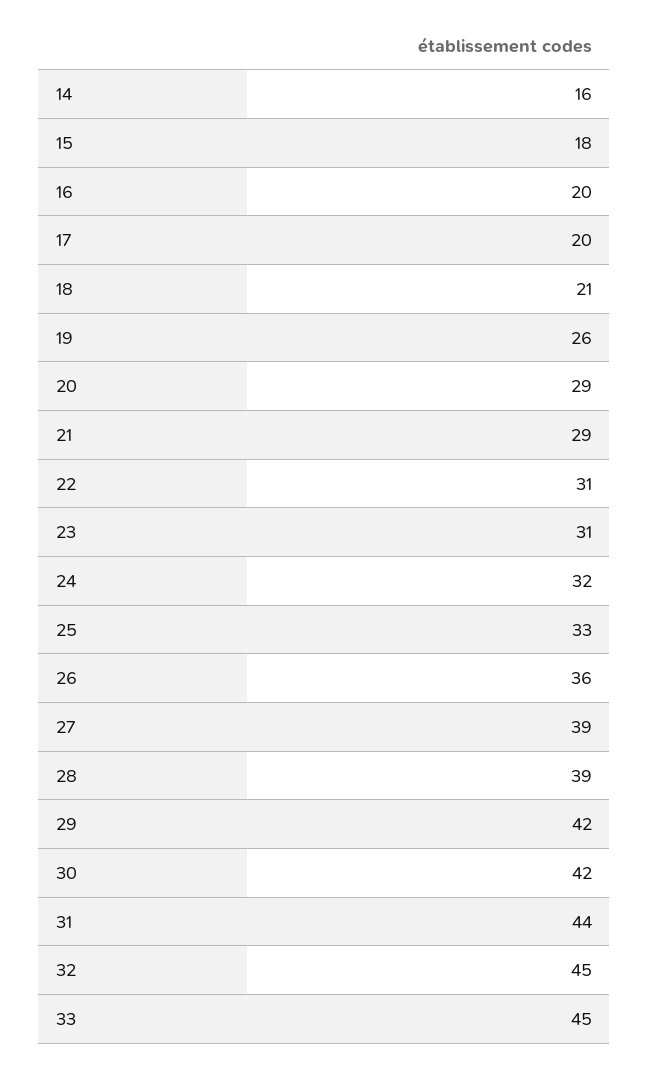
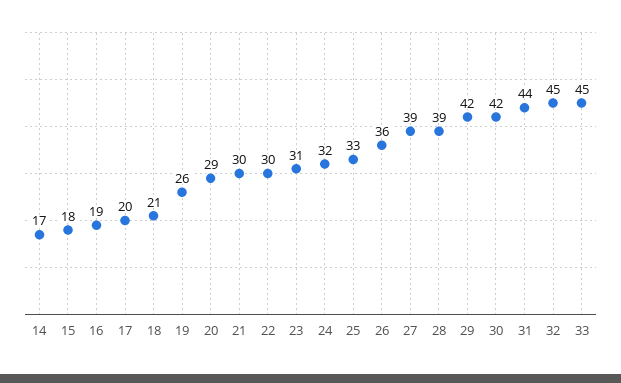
  {
-   "14": 16,
+   "14": 17,
    "15": 18,
-   "16": 20,
+   "16": 19,
    "17": 20,
    "18": 21,
    "19": 26,
    "20": 29,
-   "21": 29,
+   "21": 30,
-   "22": 31,
+   "22": 30,
    "23": 31,
    "24": 32,
    "25": 33,
    "26": 36,
    "27": 39,
    "28": 39,
    "29": 42,
    "30": 42,
    "31": 44,
    "32": 45,
    "33": 45
  }

